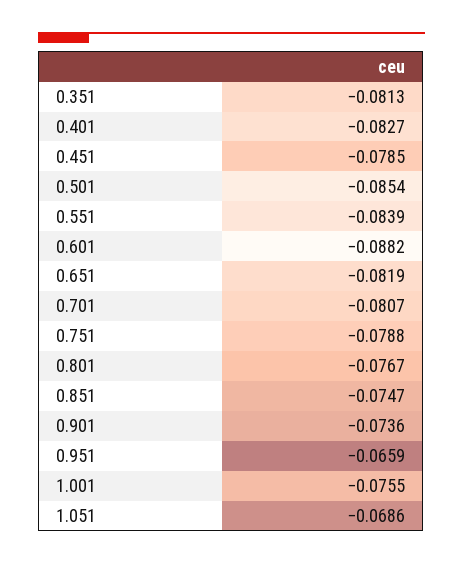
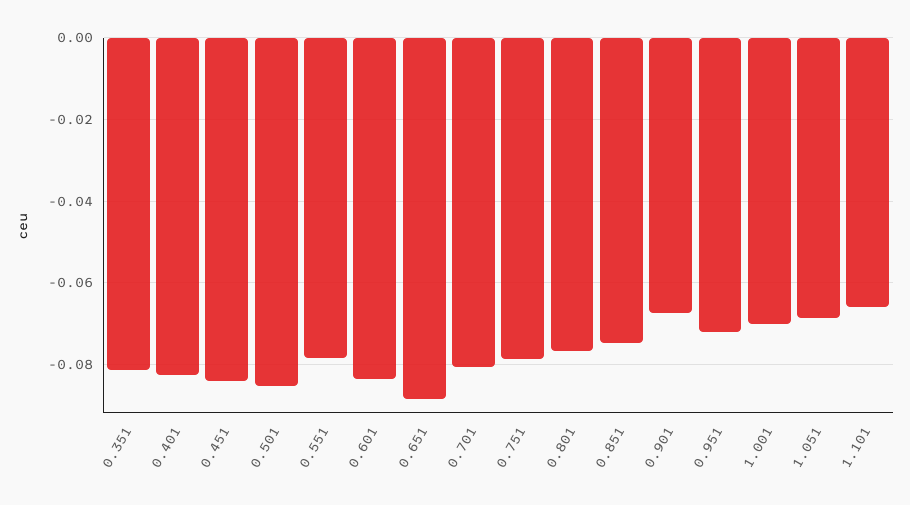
  {
    "0.351": -0.0813,
    "0.401": -0.0827,
-   "0.451": -0.0785,
+   "0.451": -0.084,
    "0.501": -0.0854,
-   "0.551": -0.0839,
+   "0.551": -0.078,
-   "0.601": -0.0882,
+   "0.601": -0.084,
-   "0.651": -0.0819,
+   "0.651": -0.088,
    "0.701": -0.0807,
    "0.751": -0.0788,
    "0.801": -0.0767,
    "0.851": -0.0747,
-   "0.901": -0.0736,
+   "0.901": -0.068,
-   "0.951": -0.0659,
+   "0.951": -0.072,
-   "1.001": -0.0755,
+   "1.001": -0.07,
-   "1.051": -0.0686
+   "1.051": -0.0686,
+   "1.101": -0.066
  }

